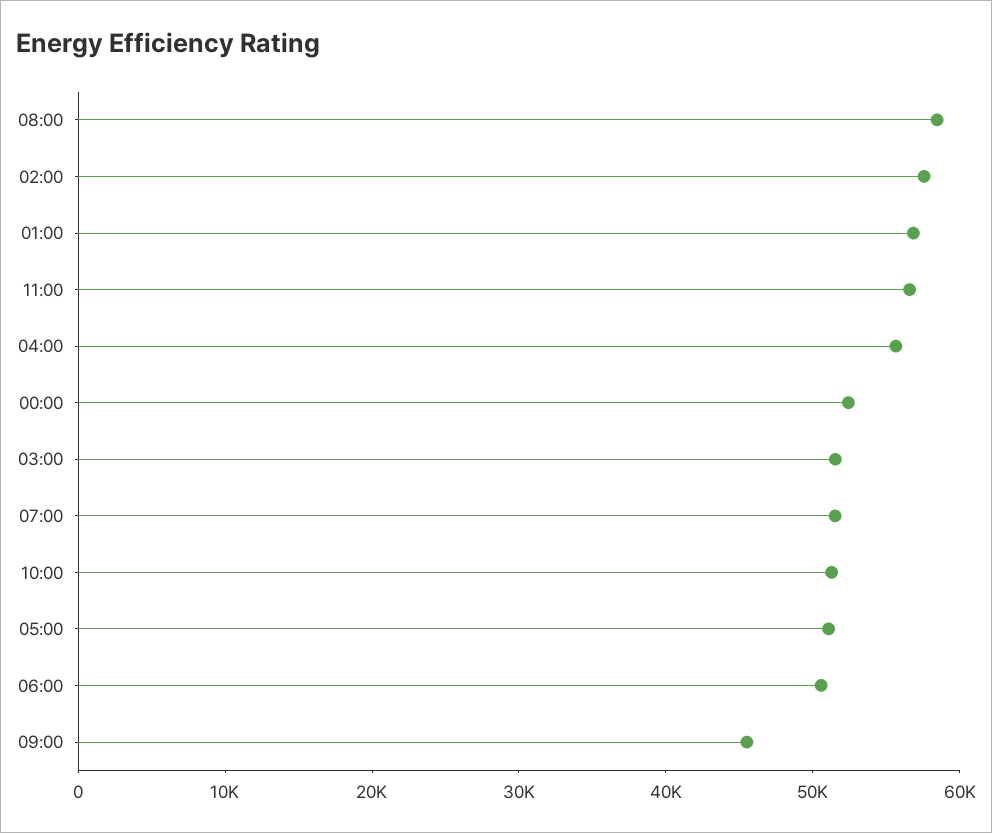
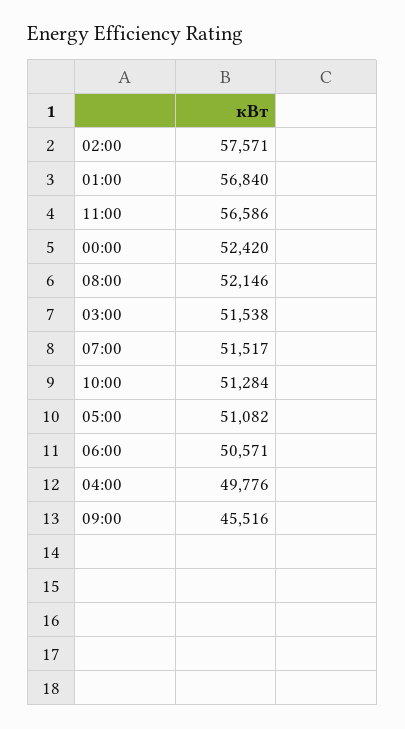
  {
-   "08:00": 58000,
+   "08:00": 52146,
    "02:00": 57571,
    "01:00": 56840,
    "11:00": 56586,
-   "04:00": 56000,
+   "04:00": 49776,
    "00:00": 52420,
    "03:00": 51538,
    "07:00": 51517,
    "10:00": 51284,
    "05:00": 51082,
    "06:00": 50571,
    "09:00": 45516
  }

